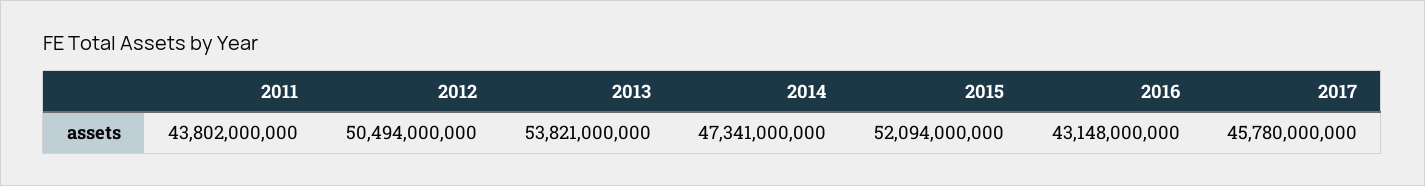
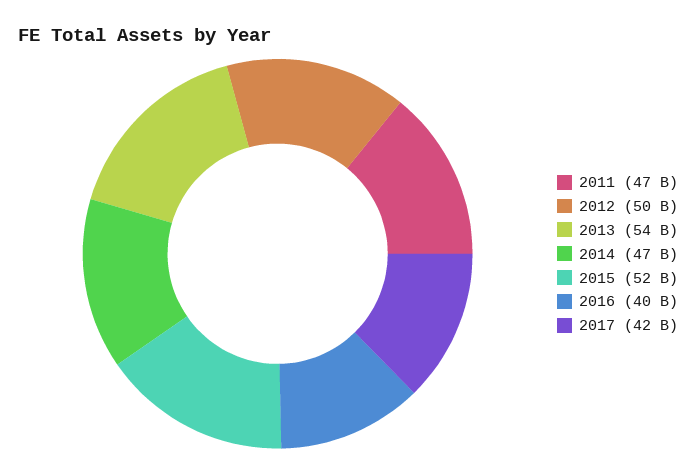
  {
-   "2011": 43802000000,
+   "2011": 47000000000,
    "2012": 50494000000,
    "2013": 53821000000,
    "2014": 47341000000,
    "2015": 52094000000,
-   "2016": 43148000000,
+   "2016": 40000000000,
-   "2017": 45780000000
+   "2017": 42000000000
  }

